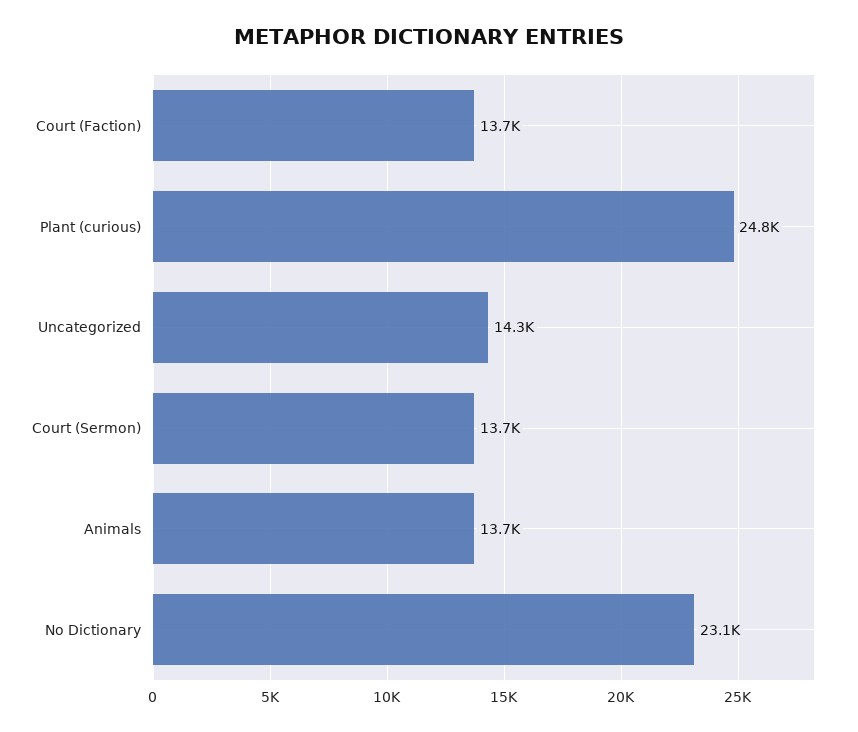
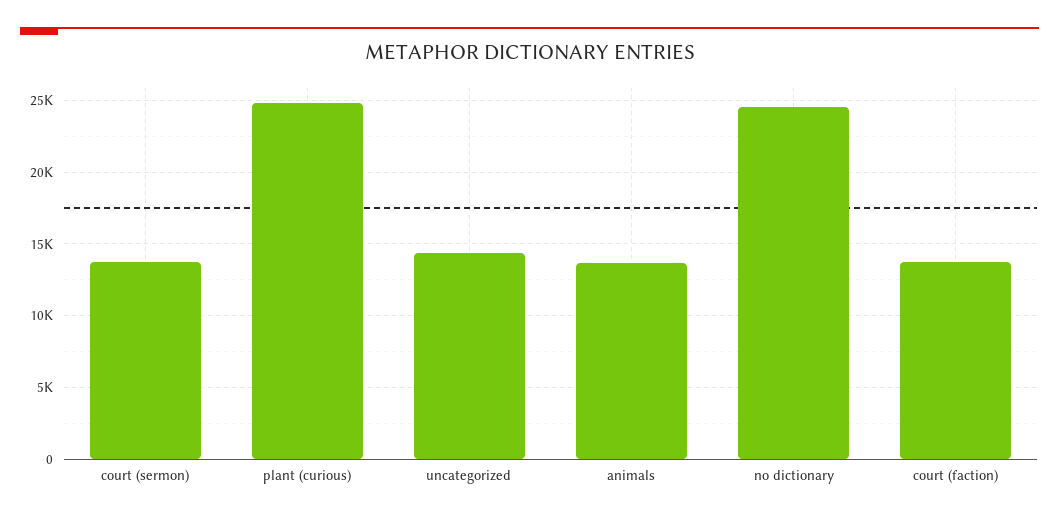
  {
    "Court (Faction)": 13700,
    "Plant (curious)": 24800,
    "Uncategorized": 14300,
    "Court (Sermon)": 13700,
    "Animals": 13700,
-   "No Dictionary": 23100
+   "No Dictionary": 24500
  }

